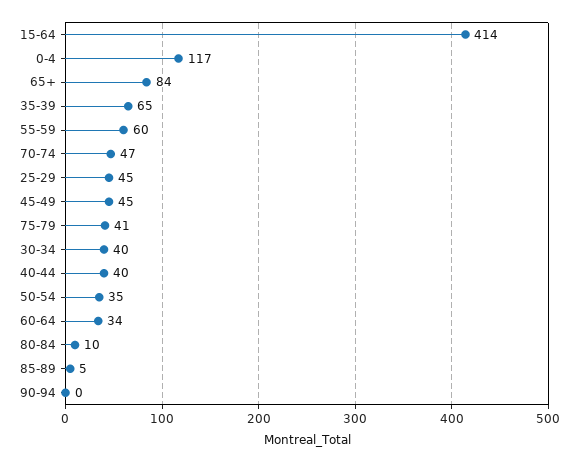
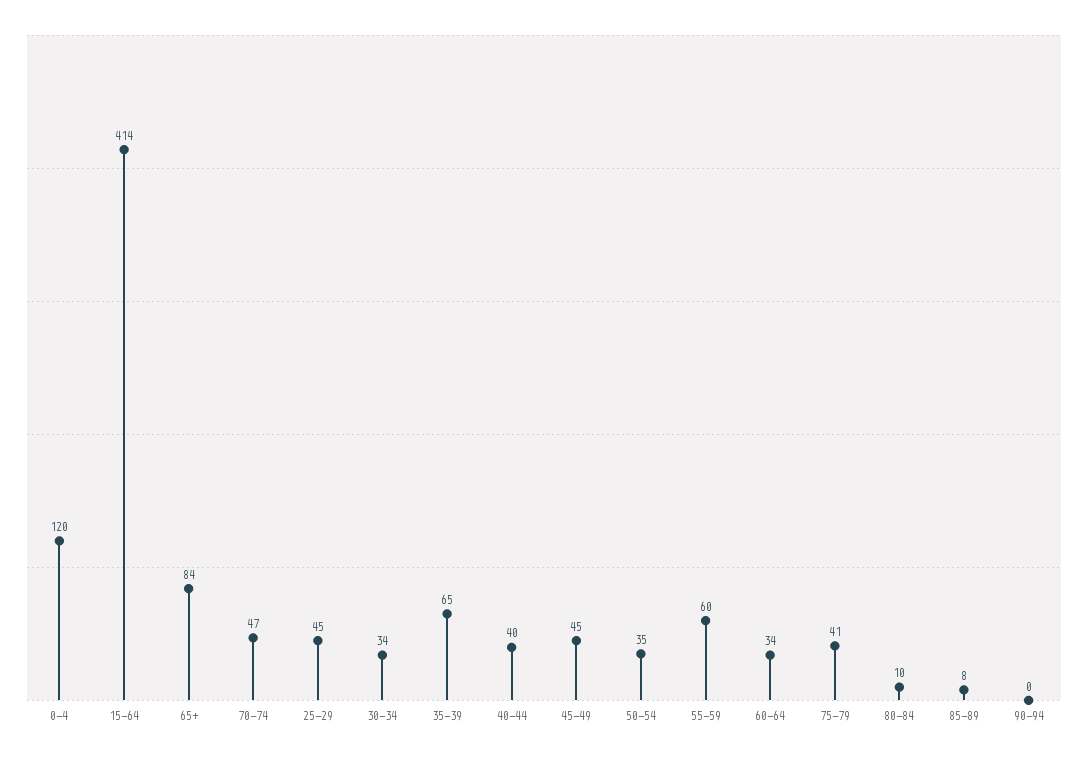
  {
    "15-64": 414,
-   "0-4": 117,
+   "0-4": 120,
    "65+": 84,
    "35-39": 65,
    "55-59": 60,
    "70-74": 47,
    "25-29": 45,
    "45-49": 45,
    "75-79": 41,
-   "30-34": 40,
+   "30-34": 34,
    "40-44": 40,
    "50-54": 35,
    "60-64": 34,
    "80-84": 10,
-   "85-89": 5,
+   "85-89": 8,
    "90-94": 0
  }

